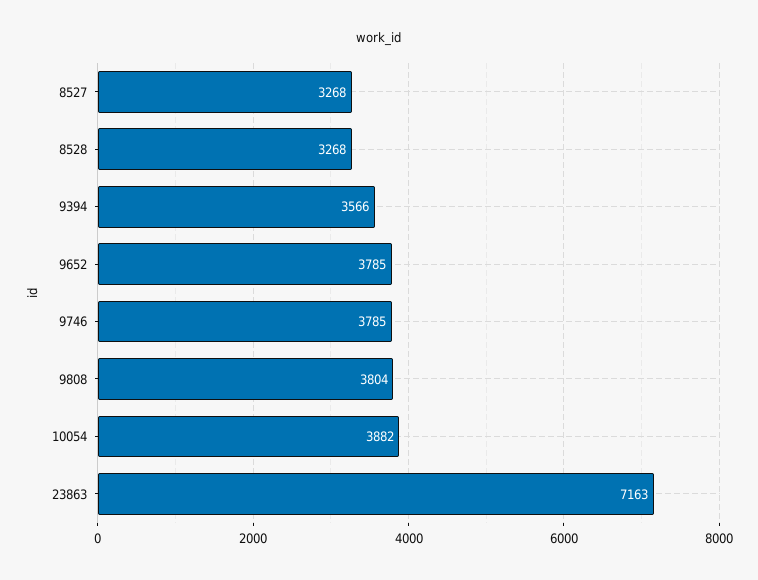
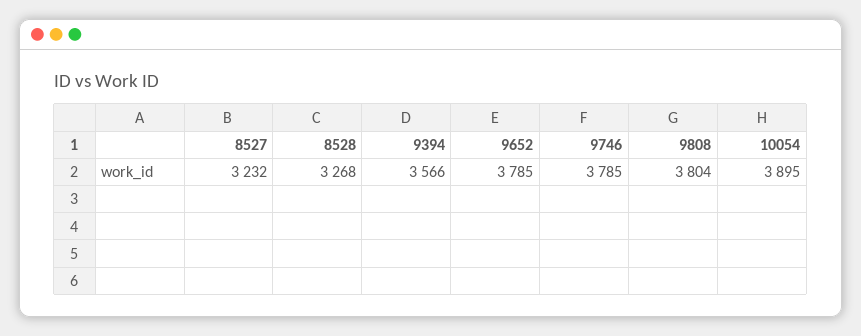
  {
-   "8527": 3268,
+   "8527": 3232,
    "8528": 3268,
    "9394": 3566,
    "9652": 3785,
    "9746": 3785,
    "9808": 3804,
-   "10054": 3882,
+   "10054": 3895
-   "23863": 7163
  }

